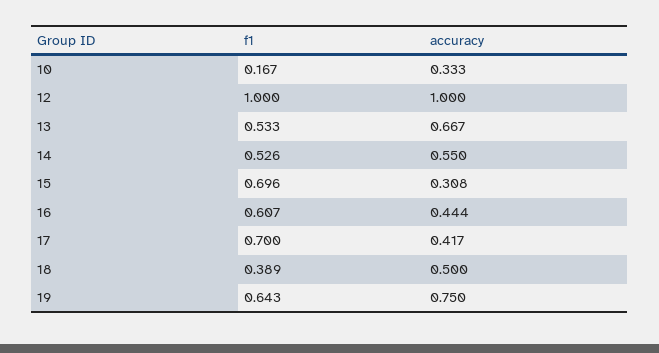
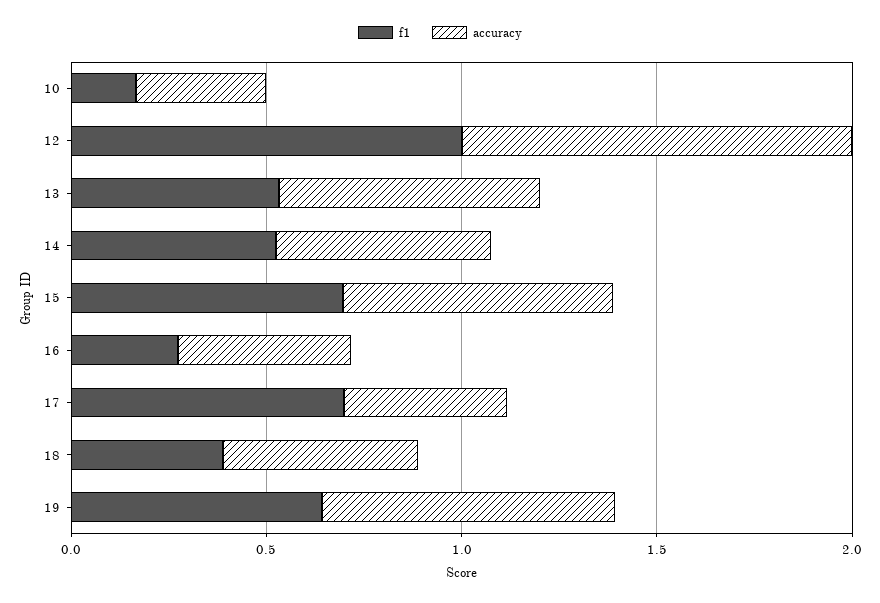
  {
    "f1": {
      "10": 0.167,
      "12": 1,
      "13": 0.533,
      "14": 0.526,
      "15": 0.696,
-     "16": 0.607,
+     "16": 0.3,
      "17": 0.7,
      "18": 0.389,
      "19": 0.643
    },
    "accuracy": {
      "10": 0.333,
      "12": 1,
      "13": 0.667,
      "14": 0.55,
-     "15": 0.308,
+     "15": 0.7,
      "16": 0.444,
      "17": 0.417,
      "18": 0.5,
      "19": 0.75
    }
  }

